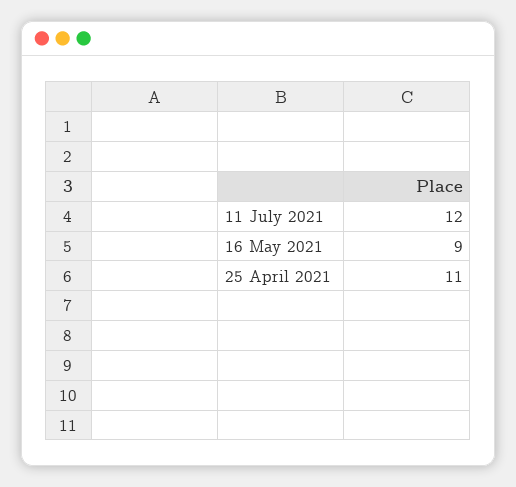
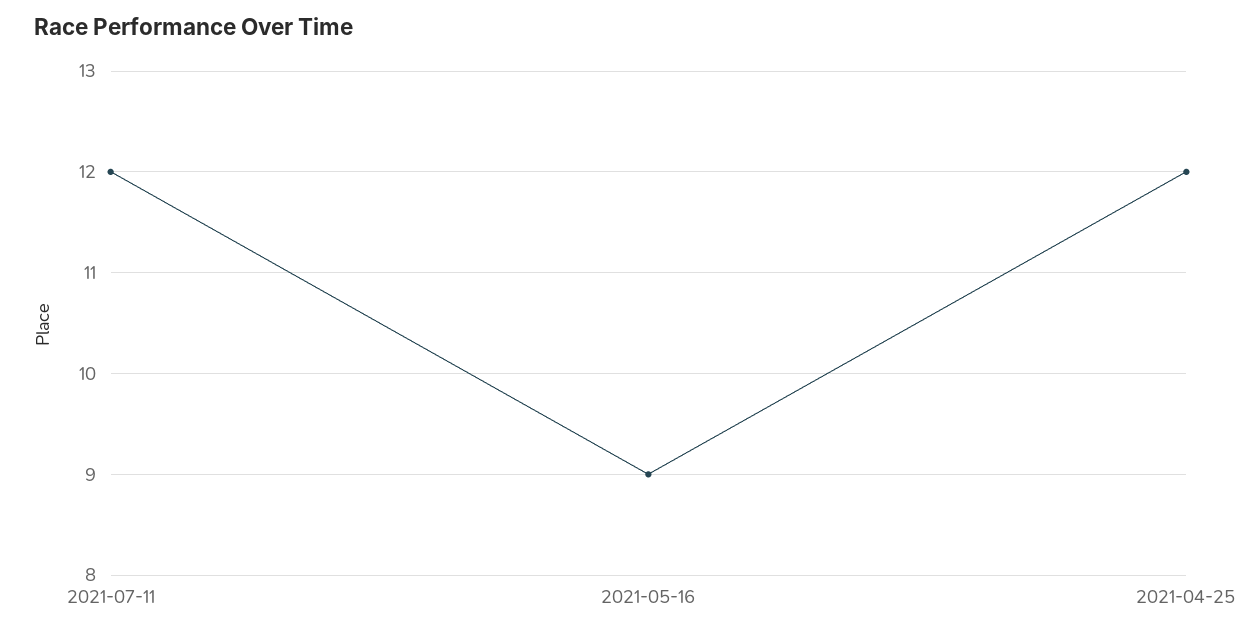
  {
    "11 July 2021": 12,
    "16 May 2021": 9,
-   "25 April 2021": 11
+   "25 April 2021": 12
  }

